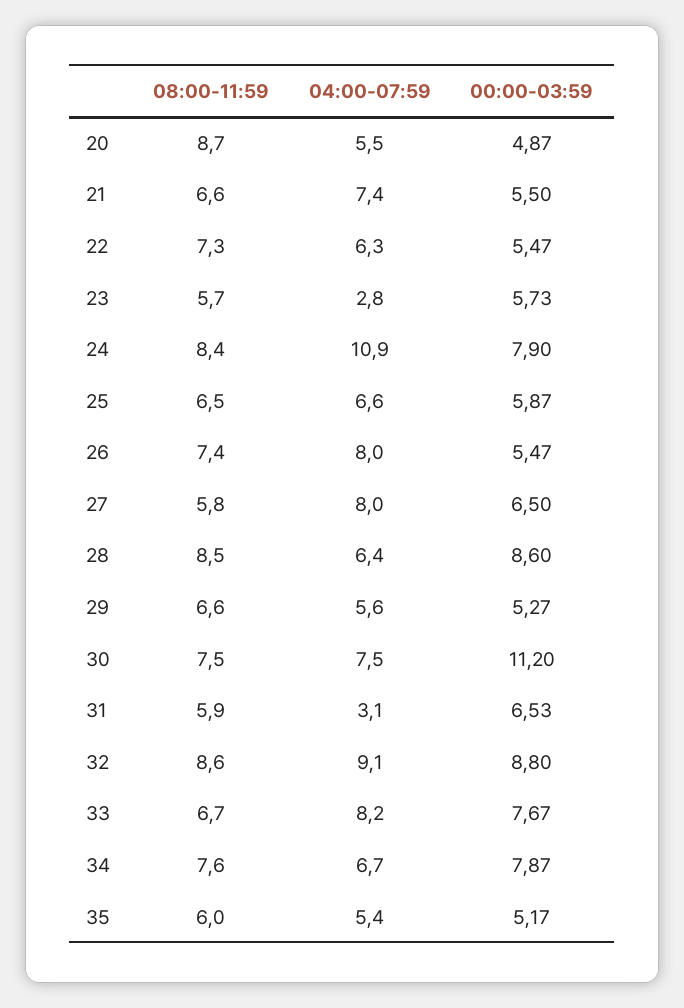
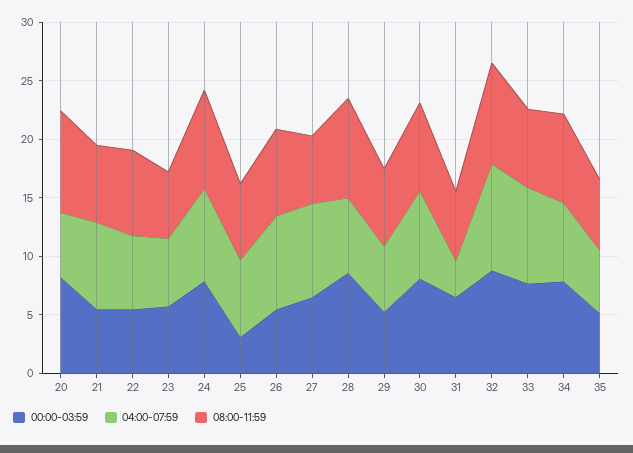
  {
    "08:00-11:59": {
      "20": 8.7,
      "21": 6.6,
      "22": 7.3,
      "23": 5.7,
      "24": 8.4,
      "25": 6.5,
      "26": 7.4,
      "27": 5.8,
      "28": 8.5,
      "29": 6.6,
      "30": 7.5,
      "31": 5.9,
      "32": 8.6,
      "33": 6.7,
      "34": 7.6,
      "35": 6
    },
    "04:00-07:59": {
      "20": 5.5,
      "21": 7.4,
      "22": 6.3,
-     "23": 2.8,
+     "23": 6,
-     "24": 10.9,
+     "24": 8,
      "25": 6.6,
      "26": 8,
      "27": 8,
      "28": 6.4,
      "29": 5.6,
      "30": 7.5,
      "31": 3.1,
      "32": 9.1,
      "33": 8.2,
      "34": 6.7,
      "35": 5.4
    },
    "00:00-03:59": {
-     "20": 4.87,
+     "20": 8,
      "21": 5.5,
      "22": 5.47,
      "23": 5.73,
      "24": 7.9,
-     "25": 5.87,
+     "25": 3,
      "26": 5.47,
      "27": 6.5,
      "28": 8.6,
      "29": 5.27,
-     "30": 11.2,
+     "30": 8,
      "31": 6.53,
      "32": 8.8,
      "33": 7.67,
      "34": 7.87,
      "35": 5.17
    }
  }

